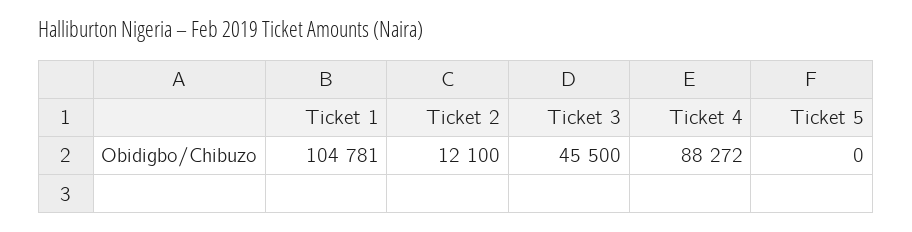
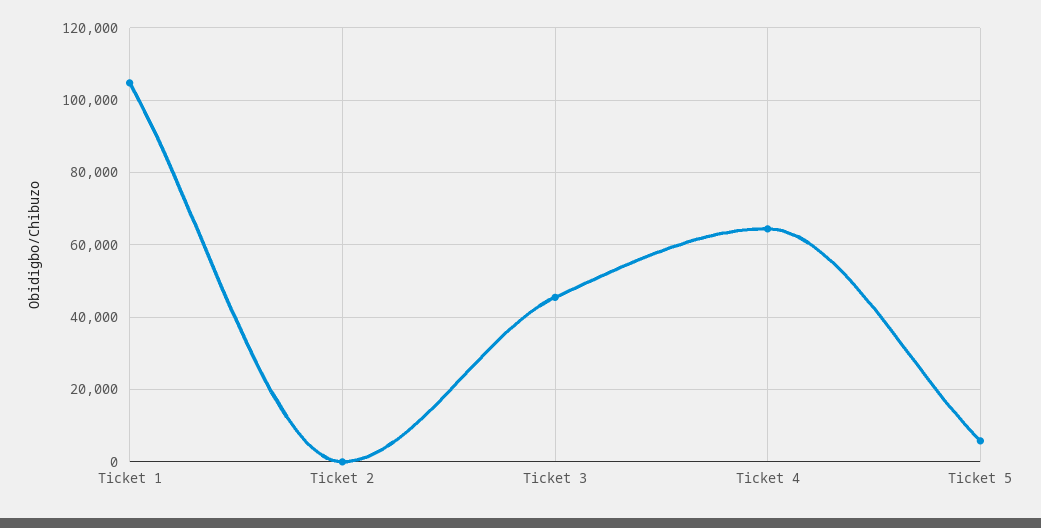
  {
    "Ticket 1": 104781,
-   "Ticket 2": 12100,
+   "Ticket 2": 0,
    "Ticket 3": 45500,
-   "Ticket 4": 88272,
+   "Ticket 4": 64000,
-   "Ticket 5": 0
+   "Ticket 5": 6000
  }

